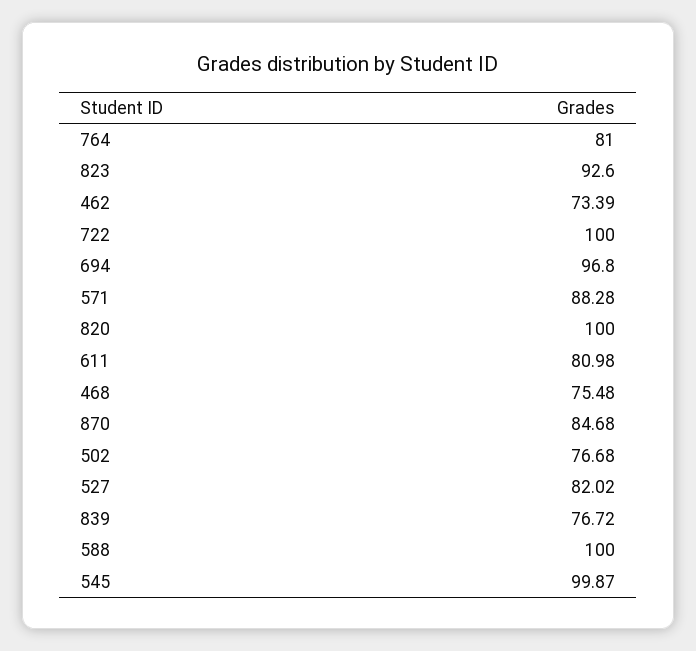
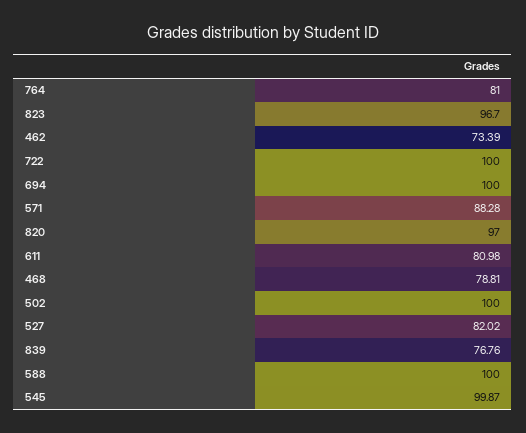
  {
    "764": 81,
-   "823": 92.6,
+   "823": 96.7,
    "462": 73.39,
    "722": 100,
-   "694": 96.8,
+   "694": 100,
    "571": 88.28,
-   "820": 100,
+   "820": 97,
    "611": 80.98,
-   "468": 75.48,
+   "468": 78.81,
-   "870": 84.68,
-   "502": 76.68,
+   "502": 100,
    "527": 82.02,
-   "839": 76.72,
+   "839": 76.76,
    "588": 100,
    "545": 99.87
  }

